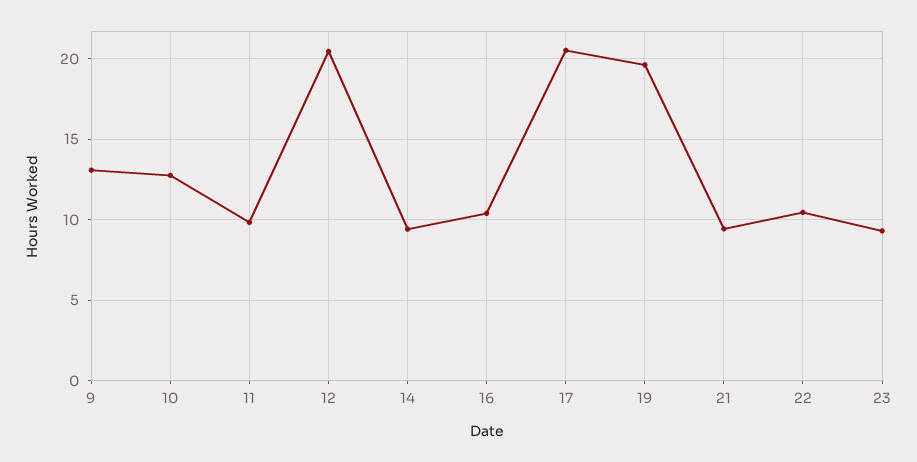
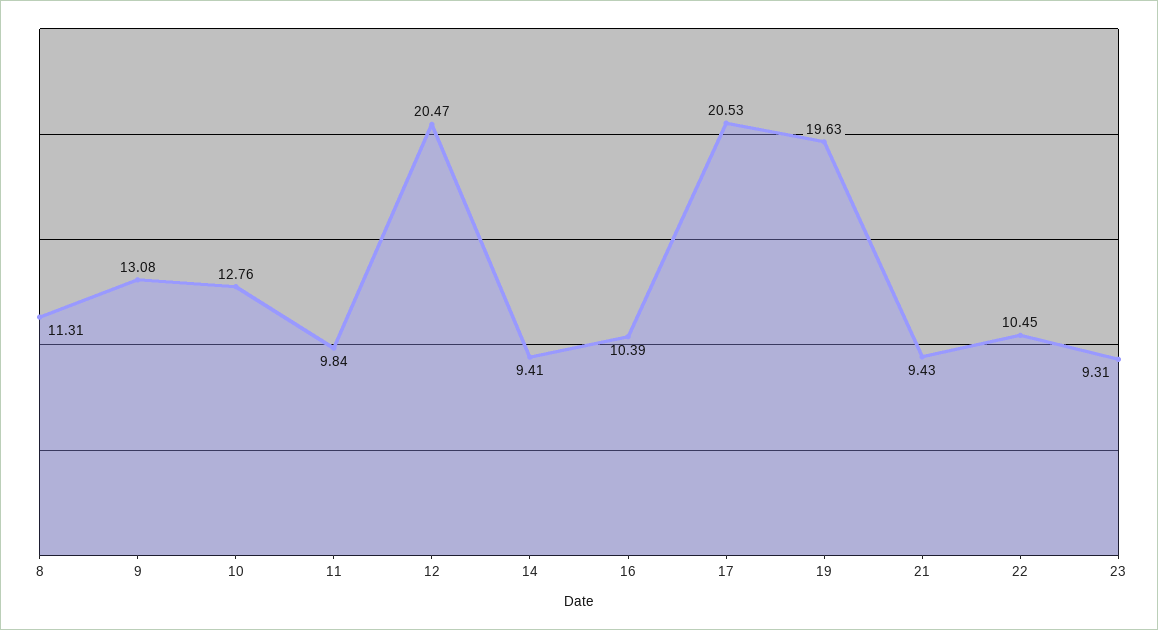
  {
    "9": 13.08,
    "10": 12.76,
    "11": 9.84,
    "12": 20.47,
    "14": 9.41,
    "16": 10.39,
    "17": 20.53,
    "19": 19.63,
    "21": 9.43,
    "22": 10.45,
-   "23": 9.31
+   "23": 9.31,
+   "8": 11.31
  }

